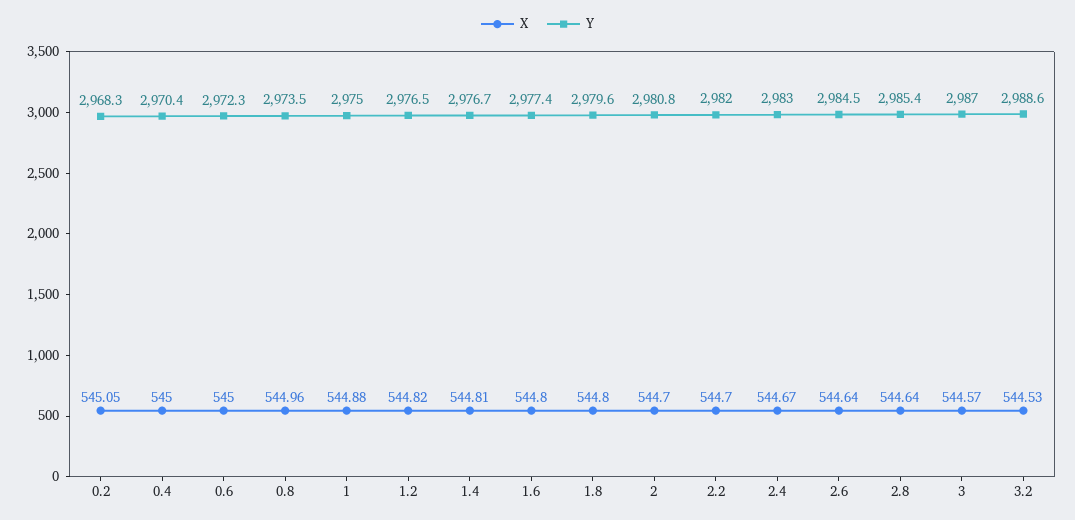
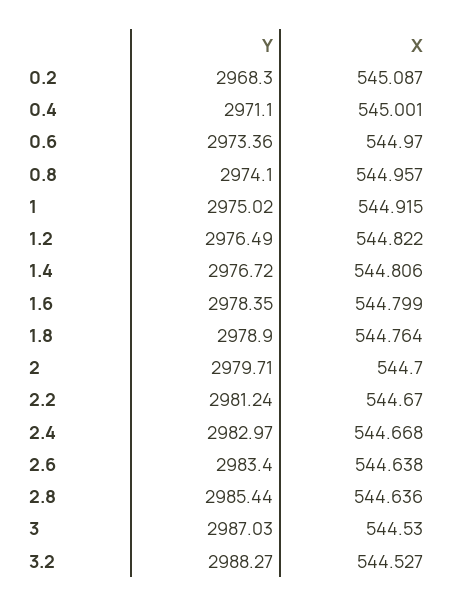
  {
    "X": {
-     "0.2": 545.05,
+     "0.2": 545.087,
      "0.4": 545.001,
-     "0.6": 545,
+     "0.6": 544.97,
      "0.8": 544.957,
-     "1": 544.88,
+     "1": 544.915,
      "1.2": 544.822,
      "1.4": 544.806,
      "1.6": 544.799,
-     "1.8": 544.8,
+     "1.8": 544.764,
      "2": 544.7,
-     "2.2": 544.7,
+     "2.2": 544.67,
      "2.4": 544.668,
      "2.6": 544.638,
      "2.8": 544.636,
-     "3": 544.57,
+     "3": 544.53,
      "3.2": 544.527
    },
    "Y": {
      "0.2": 2968.3,
-     "0.4": 2970.4,
+     "0.4": 2971.1,
-     "0.6": 2972.3,
+     "0.6": 2973.36,
-     "0.8": 2973.5,
+     "0.8": 2974.1,
      "1": 2975.02,
      "1.2": 2976.49,
      "1.4": 2976.72,
-     "1.6": 2977.4,
+     "1.6": 2978.35,
-     "1.8": 2979.6,
+     "1.8": 2978.9,
-     "2": 2980.8,
+     "2": 2979.71,
-     "2.2": 2982,
+     "2.2": 2981.24,
      "2.4": 2982.97,
-     "2.6": 2984.5,
+     "2.6": 2983.4,
      "2.8": 2985.44,
      "3": 2987.03,
-     "3.2": 2988.6
+     "3.2": 2988.27
    }
  }

